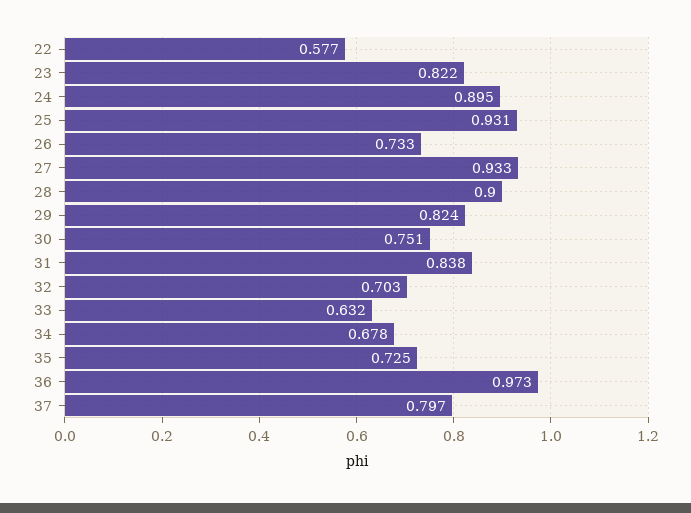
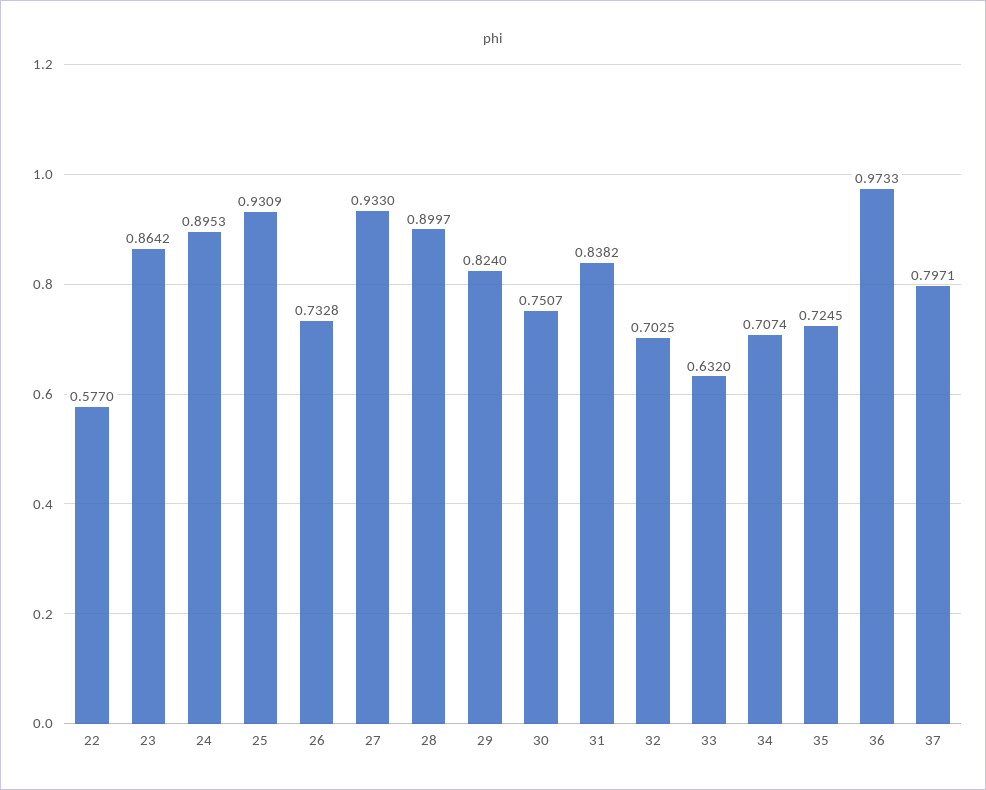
  {
    "22": 0.577,
-   "23": 0.822,
+   "23": 0.8642,
    "24": 0.8953,
    "25": 0.9309,
    "26": 0.7328,
    "27": 0.933,
    "28": 0.8997,
    "29": 0.824,
    "30": 0.7507,
    "31": 0.8382,
    "32": 0.7025,
    "33": 0.632,
-   "34": 0.678,
+   "34": 0.7074,
    "35": 0.7245,
    "36": 0.9733,
    "37": 0.7971
  }

